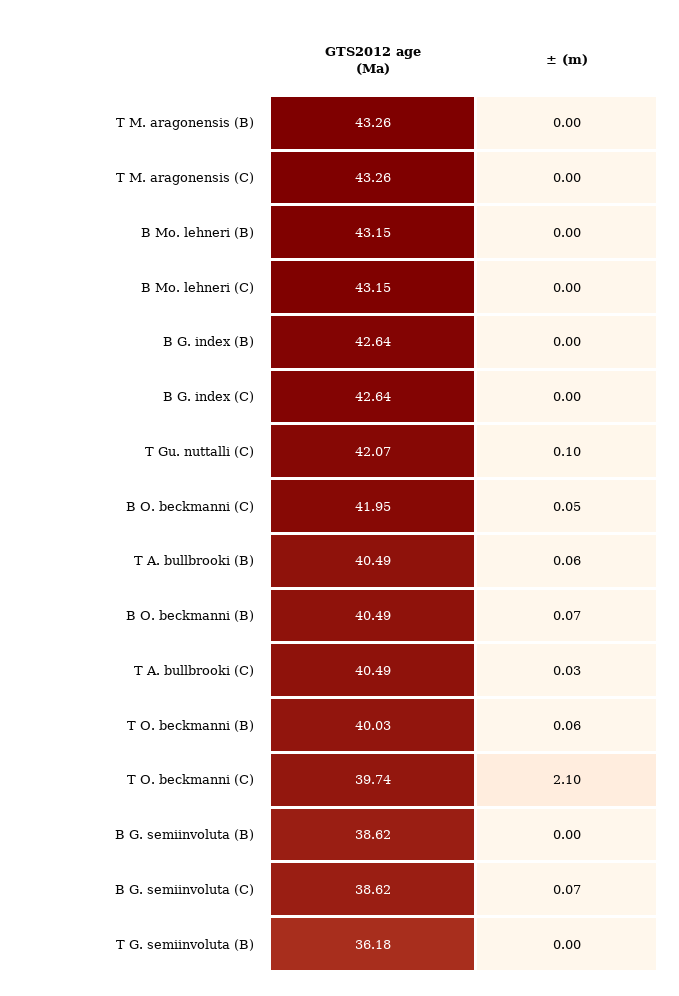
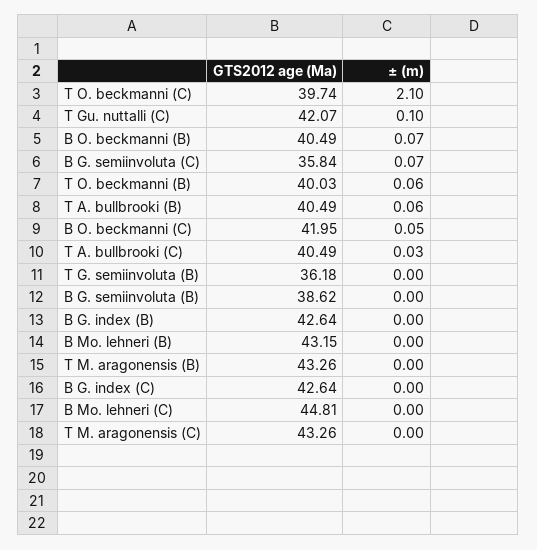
  {
    "GTS2012 age (Ma)": {
      "T M. aragonensis (B)": 43.26,
      "T M. aragonensis (C)": 43.26,
      "B Mo. lehneri (B)": 43.15,
-     "B Mo. lehneri (C)": 43.15,
+     "B Mo. lehneri (C)": 44.81,
      "B G. index (B)": 42.64,
      "B G. index (C)": 42.64,
      "T Gu. nuttalli (C)": 42.07,
      "B O. beckmanni (C)": 41.95,
      "T A. bullbrooki (B)": 40.49,
      "B O. beckmanni (B)": 40.49,
      "T A. bullbrooki (C)": 40.49,
      "T O. beckmanni (B)": 40.03,
      "T O. beckmanni (C)": 39.74,
      "B G. semiinvoluta (B)": 38.62,
-     "B G. semiinvoluta (C)": 38.62,
+     "B G. semiinvoluta (C)": 35.84,
      "T G. semiinvoluta (B)": 36.18
    },
    "± (m)": {
      "T M. aragonensis (B)": 0,
      "T M. aragonensis (C)": 0,
      "B Mo. lehneri (B)": 0,
      "B Mo. lehneri (C)": 0,
      "B G. index (B)": 0,
      "B G. index (C)": 0,
      "T Gu. nuttalli (C)": 0.1,
      "B O. beckmanni (C)": 0.05,
      "T A. bullbrooki (B)": 0.06,
      "B O. beckmanni (B)": 0.07,
      "T A. bullbrooki (C)": 0.03,
      "T O. beckmanni (B)": 0.06,
      "T O. beckmanni (C)": 2.1,
      "B G. semiinvoluta (B)": 0,
      "B G. semiinvoluta (C)": 0.07,
      "T G. semiinvoluta (B)": 0
    }
  }

